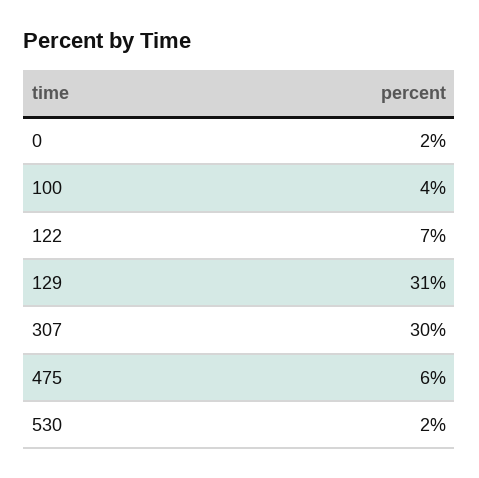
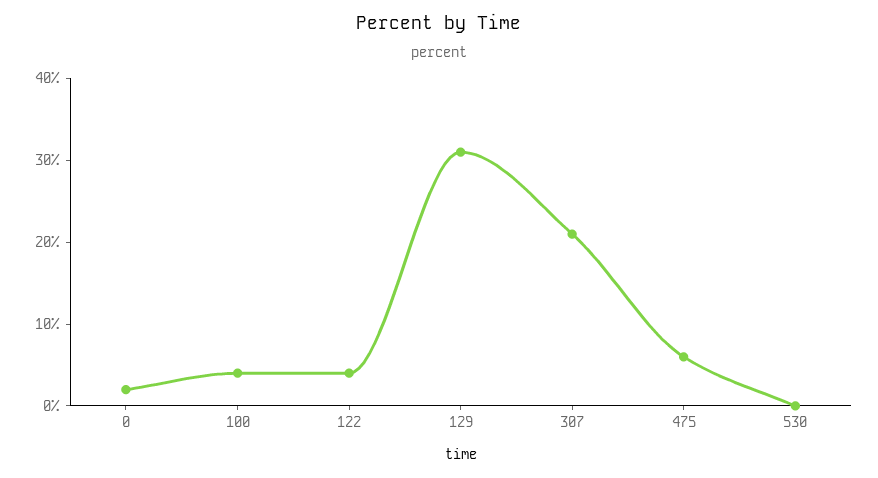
  {
    "0": 2,
    "100": 4,
-   "122": 7,
+   "122": 4,
    "129": 31,
-   "307": 30,
+   "307": 21,
    "475": 6,
-   "530": 2
+   "530": 0
  }

